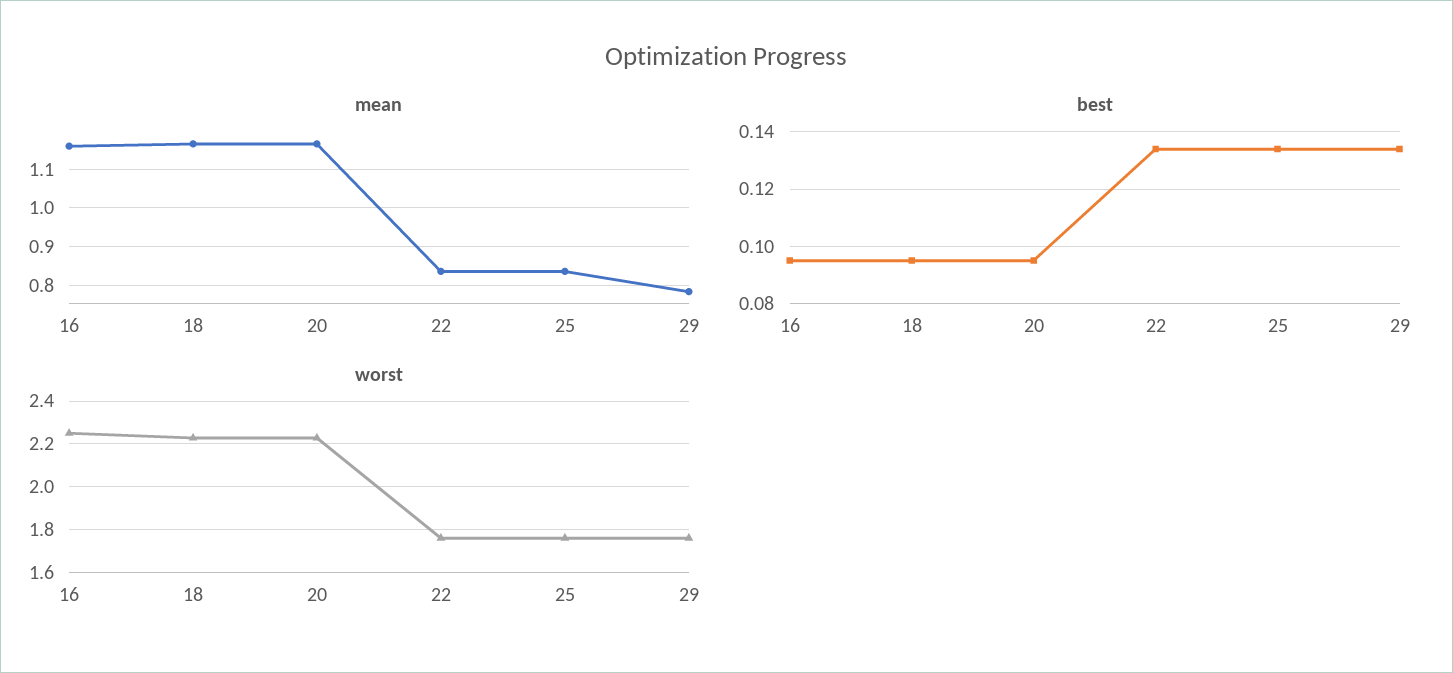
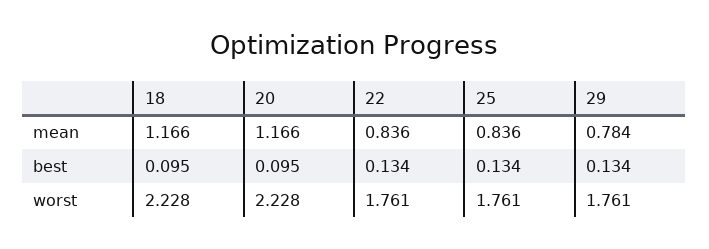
  {
    "mean": {
-     "16": 1.16,
      "18": 1.166,
      "20": 1.166,
      "22": 0.836,
      "25": 0.836,
      "29": 0.784
    },
    "best": {
-     "16": 0.095,
      "18": 0.095,
      "20": 0.095,
      "22": 0.134,
      "25": 0.134,
      "29": 0.134
    },
    "worst": {
-     "16": 2.25,
      "18": 2.228,
      "20": 2.228,
      "22": 1.761,
      "25": 1.761,
      "29": 1.761
    }
  }

